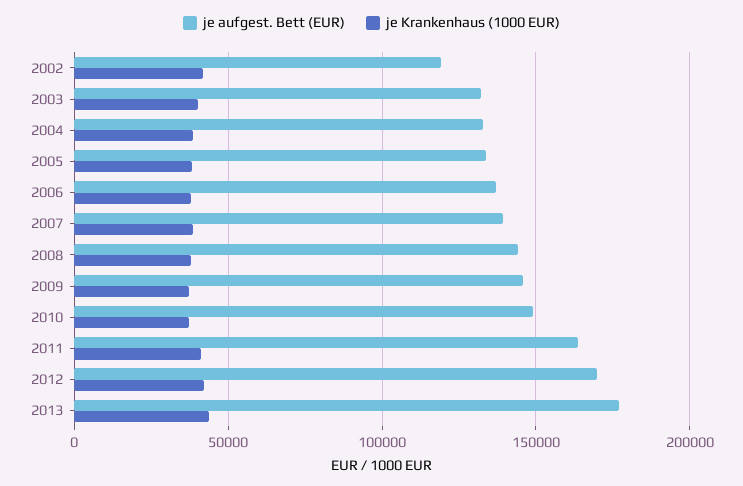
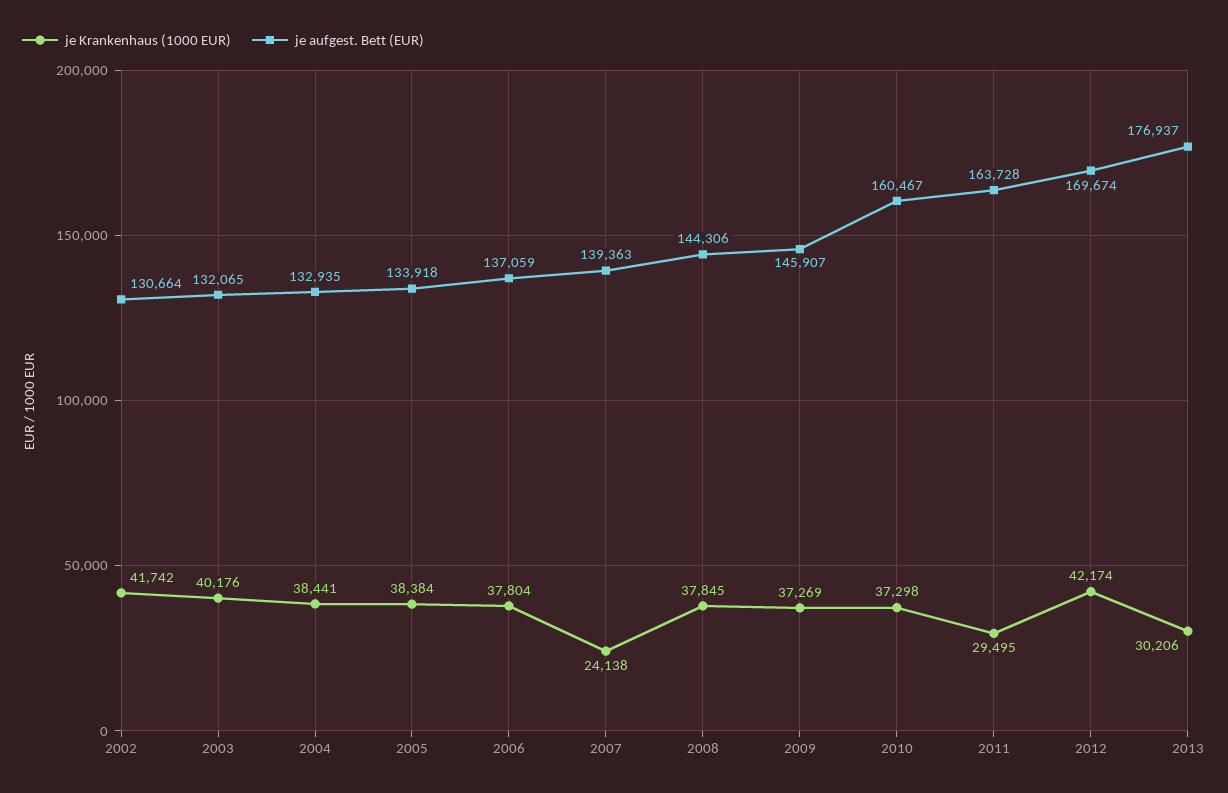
  {
    "je aufgest. Bett (EUR)": {
-     "2002": 120000,
+     "2002": 130664,
      "2003": 132065,
      "2004": 132935,
      "2005": 133918,
      "2006": 137059,
      "2007": 139363,
      "2008": 144306,
      "2009": 145907,
-     "2010": 150000,
+     "2010": 160467,
      "2011": 163728,
      "2012": 169674,
      "2013": 176937
    },
    "je Krankenhaus (1000 EUR)": {
      "2002": 41742,
      "2003": 40176,
      "2004": 38441,
      "2005": 38384,
      "2006": 37804,
-     "2007": 40000,
+     "2007": 24138,
      "2008": 37845,
      "2009": 37269,
      "2010": 37298,
-     "2011": 40000,
+     "2011": 29495,
      "2012": 42174,
-     "2013": 45000
+     "2013": 30206
    }
  }

